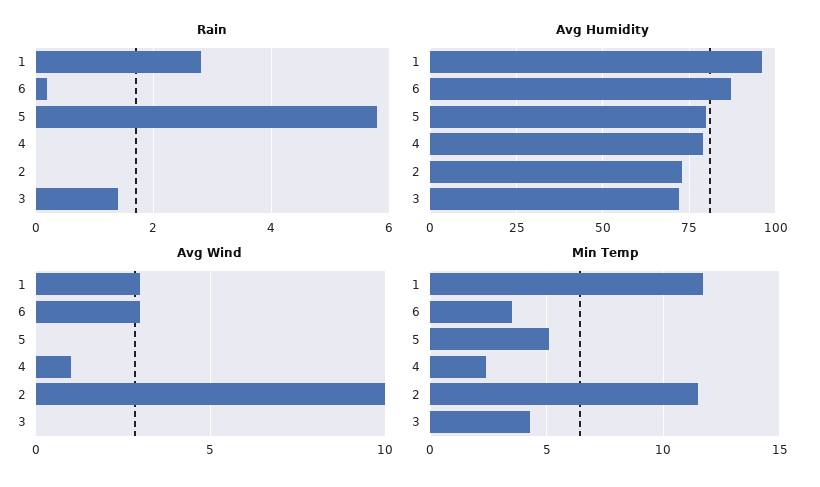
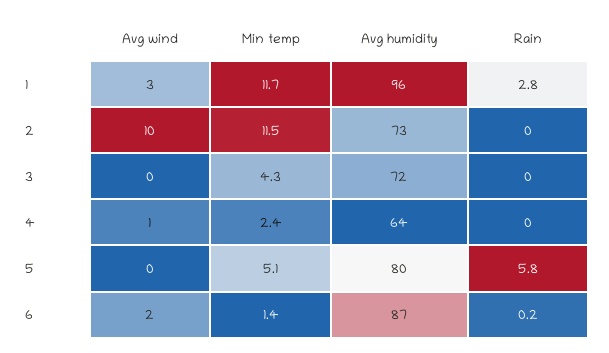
  {
    "Rain": {
      "1": 2.8,
      "6": 0.2,
      "5": 5.8,
      "4": 0,
      "2": 0,
-     "3": 1.5
+     "3": 0
    },
    "Avg Humidity": {
      "1": 96,
      "6": 87,
      "5": 80,
-     "4": 80,
+     "4": 64,
      "2": 73,
      "3": 72
    },
    "Avg Wind": {
      "1": 3,
-     "6": 3,
+     "6": 2,
      "5": 0,
      "4": 1,
      "2": 10,
      "3": 0
    },
    "Min Temp": {
      "1": 11.7,
-     "6": 3.5,
+     "6": 1.4,
      "5": 5.1,
      "4": 2.4,
      "2": 11.5,
      "3": 4.3
    }
  }

